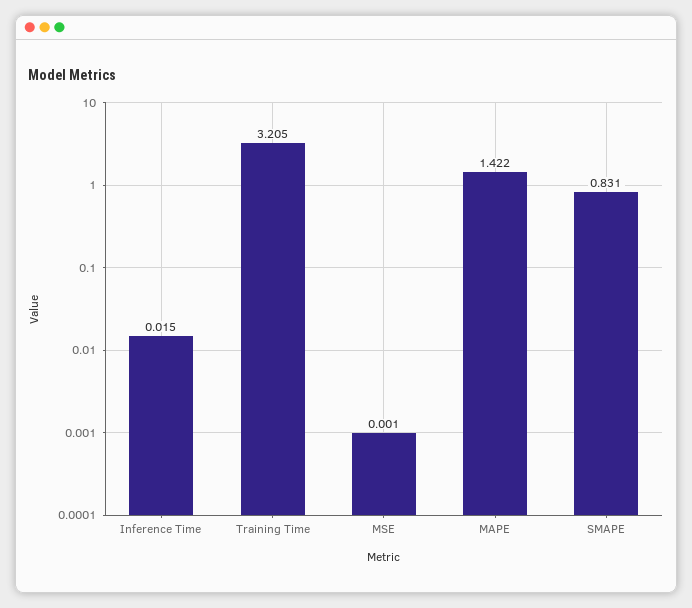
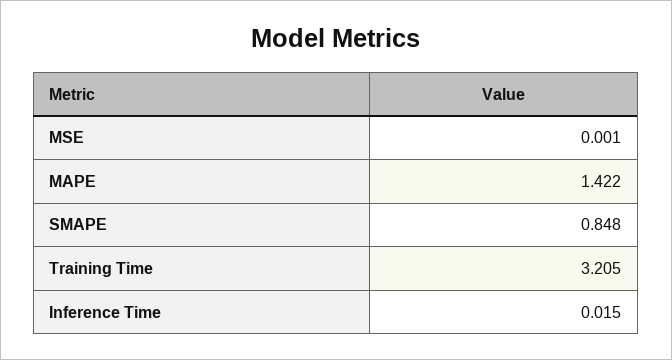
  {
    "Inference Time": 0.015,
    "Training Time": 3.205,
    "MSE": 0.001,
    "MAPE": 1.422,
-   "SMAPE": 0.831
+   "SMAPE": 0.848
  }

